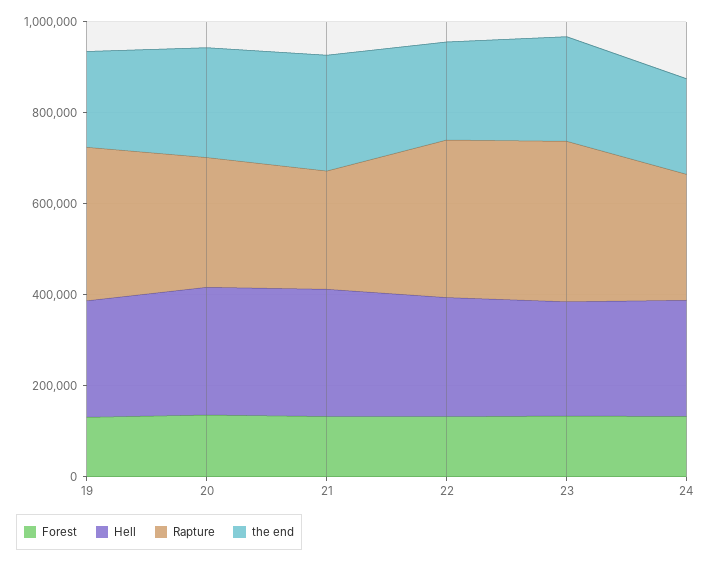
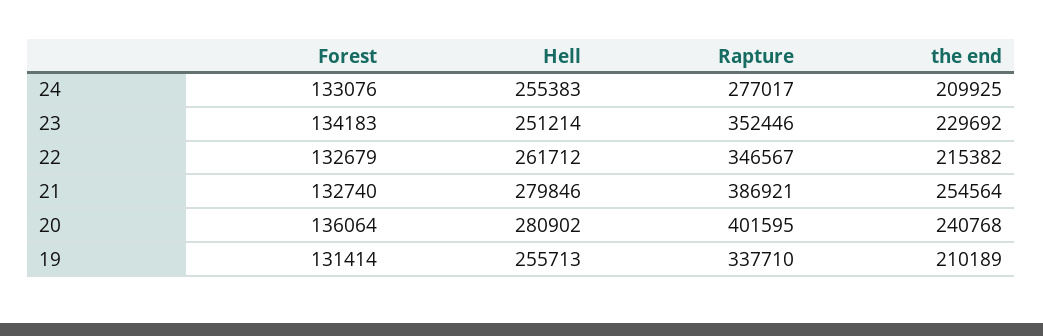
  {
    "Forest": {
      "19": 131414,
      "20": 136064,
      "21": 132740,
      "22": 132679,
      "23": 134183,
      "24": 133076
    },
    "Hell": {
      "19": 255713,
      "20": 280902,
      "21": 279846,
      "22": 261712,
      "23": 251214,
      "24": 255383
    },
    "Rapture": {
      "19": 337710,
-     "20": 300000,
+     "20": 401595,
-     "21": 250000,
+     "21": 386921,
      "22": 346567,
      "23": 352446,
      "24": 277017
    },
    "the end": {
      "19": 210189,
      "20": 240768,
      "21": 254564,
      "22": 215382,
      "23": 229692,
      "24": 209925
    }
  }

